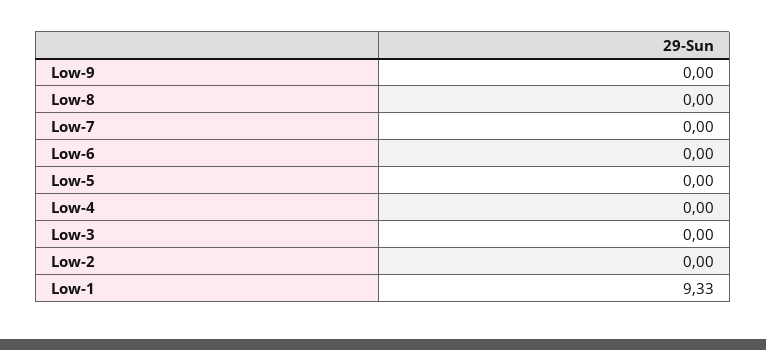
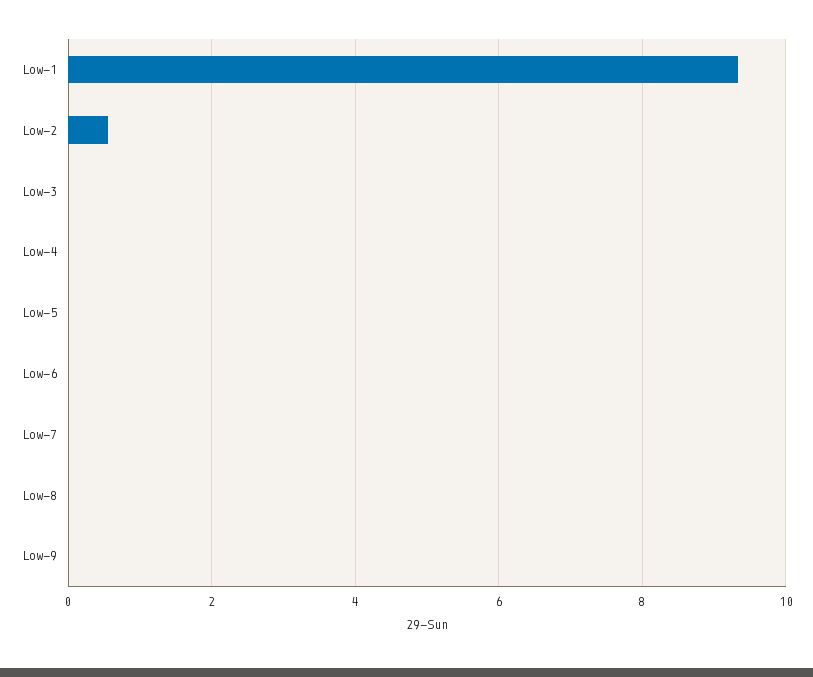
  {
    "Low-9": 0,
    "Low-8": 0,
    "Low-7": 0,
    "Low-6": 0,
    "Low-5": 0,
    "Low-4": 0,
    "Low-3": 0,
-   "Low-2": 0,
+   "Low-2": 0.6,
    "Low-1": 9.33
  }

